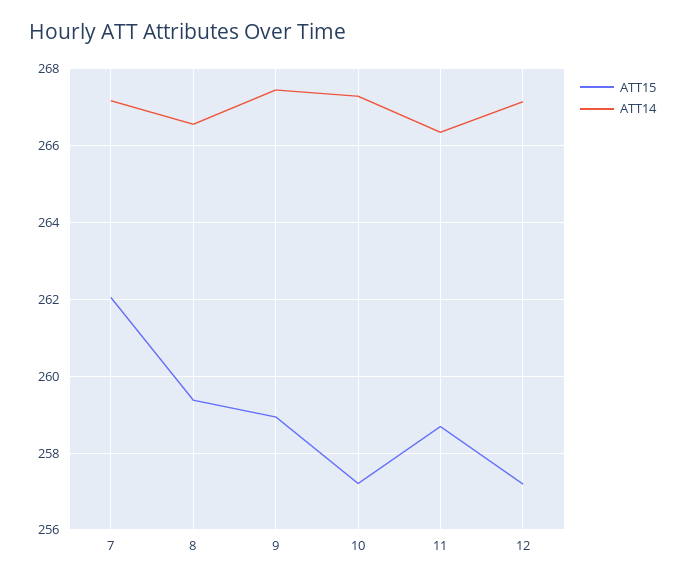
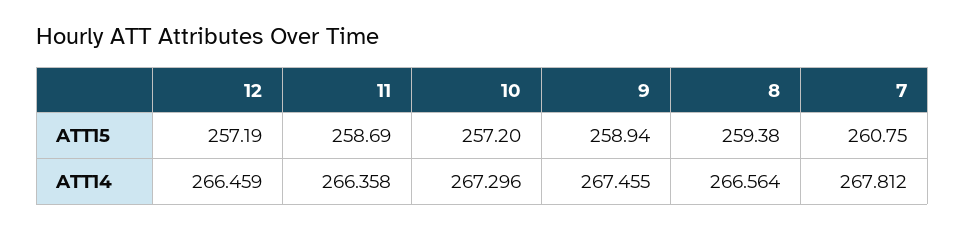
  {
    "ATT15": {
-     "7": 262,
+     "7": 260.75,
      "8": 259.38,
      "9": 258.94,
      "10": 257.2,
      "11": 258.69,
      "12": 257.19
    },
    "ATT14": {
-     "7": 267.2,
+     "7": 267.812,
      "8": 266.564,
      "9": 267.455,
      "10": 267.296,
      "11": 266.358,
-     "12": 267.2
+     "12": 266.459
    }
  }

